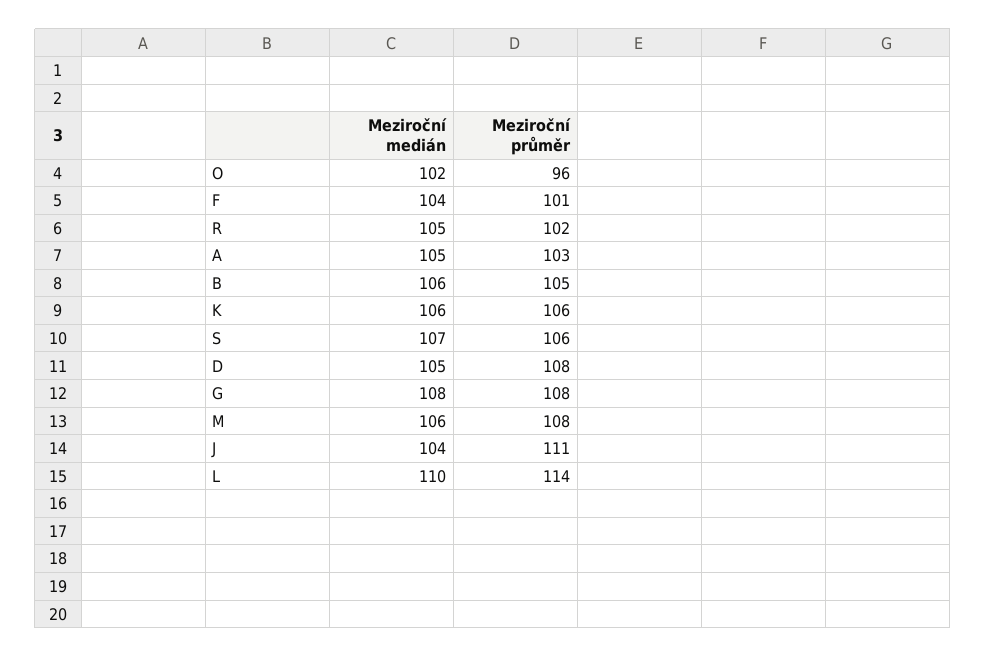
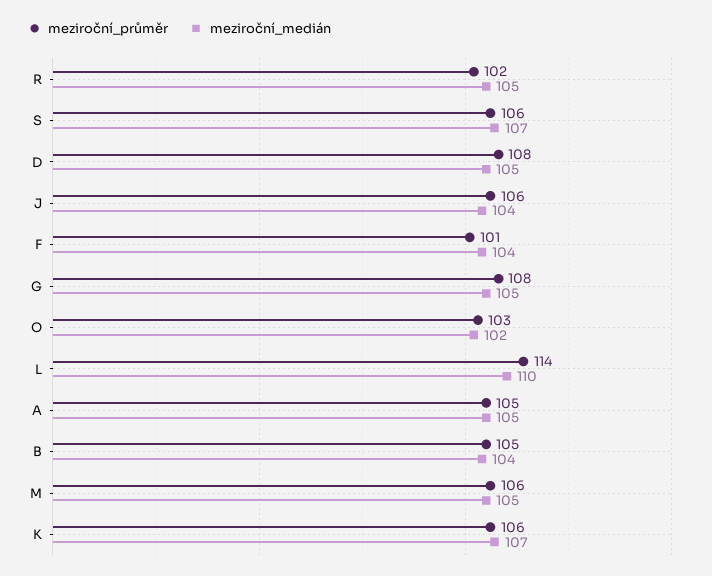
  {
    "Meziroční medián": {
      "O": 102,
      "F": 104,
      "R": 105,
      "A": 105,
-     "B": 106,
+     "B": 104,
-     "K": 106,
+     "K": 107,
      "S": 107,
      "D": 105,
-     "G": 108,
+     "G": 105,
-     "M": 106,
+     "M": 105,
      "J": 104,
      "L": 110
    },
    "Meziroční průměr": {
-     "O": 96,
+     "O": 103,
      "F": 101,
      "R": 102,
-     "A": 103,
+     "A": 105,
      "B": 105,
      "K": 106,
      "S": 106,
      "D": 108,
      "G": 108,
-     "M": 108,
+     "M": 106,
-     "J": 111,
+     "J": 106,
      "L": 114
    }
  }

